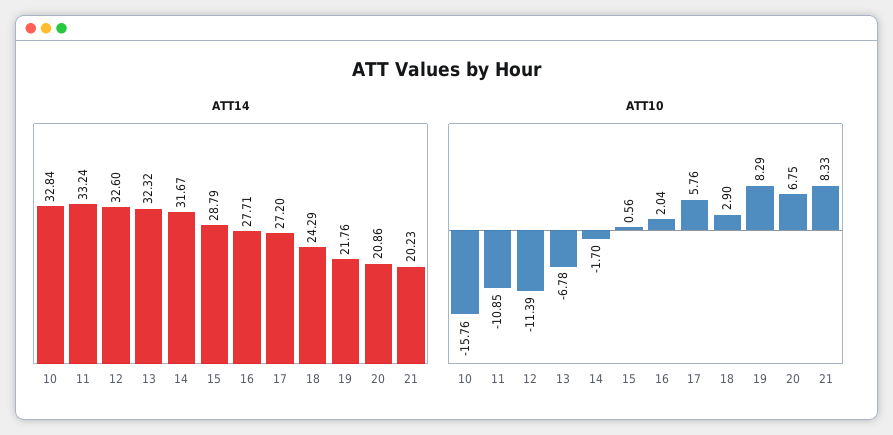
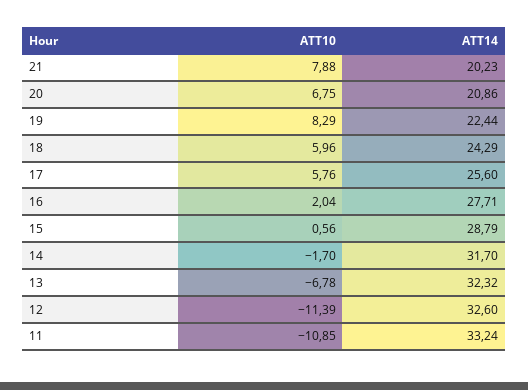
  {
    "ATT14": {
-     "10": 32.84,
      "11": 33.24,
      "12": 32.6,
      "13": 32.32,
-     "14": 31.67,
+     "14": 31.7,
      "15": 28.79,
      "16": 27.71,
-     "17": 27.2,
+     "17": 25.6,
      "18": 24.29,
-     "19": 21.76,
+     "19": 22.44,
      "20": 20.86,
      "21": 20.23
    },
    "ATT10": {
-     "10": -15.76,
      "11": -10.85,
      "12": -11.39,
      "13": -6.78,
      "14": -1.7,
      "15": 0.56,
      "16": 2.04,
      "17": 5.76,
-     "18": 2.9,
+     "18": 5.96,
      "19": 8.29,
      "20": 6.75,
-     "21": 8.33
+     "21": 7.88
    }
  }

